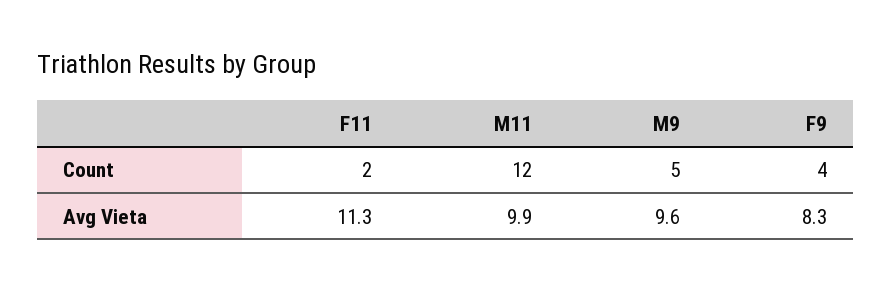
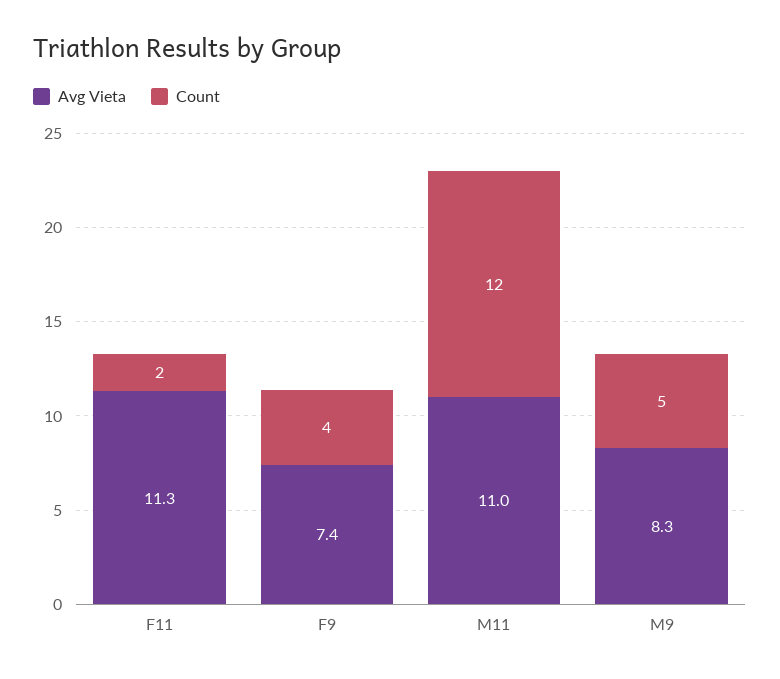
  {
    "Count": {
      "F11": 2,
      "M11": 12,
      "M9": 5,
      "F9": 4
    },
    "Avg Vieta": {
      "F11": 11.3,
-     "M11": 9.9,
+     "M11": 11,
-     "M9": 9.6,
+     "M9": 8.3,
-     "F9": 8.3
+     "F9": 7.4
    }
  }

